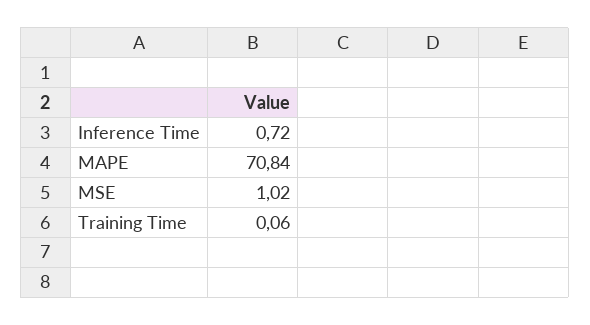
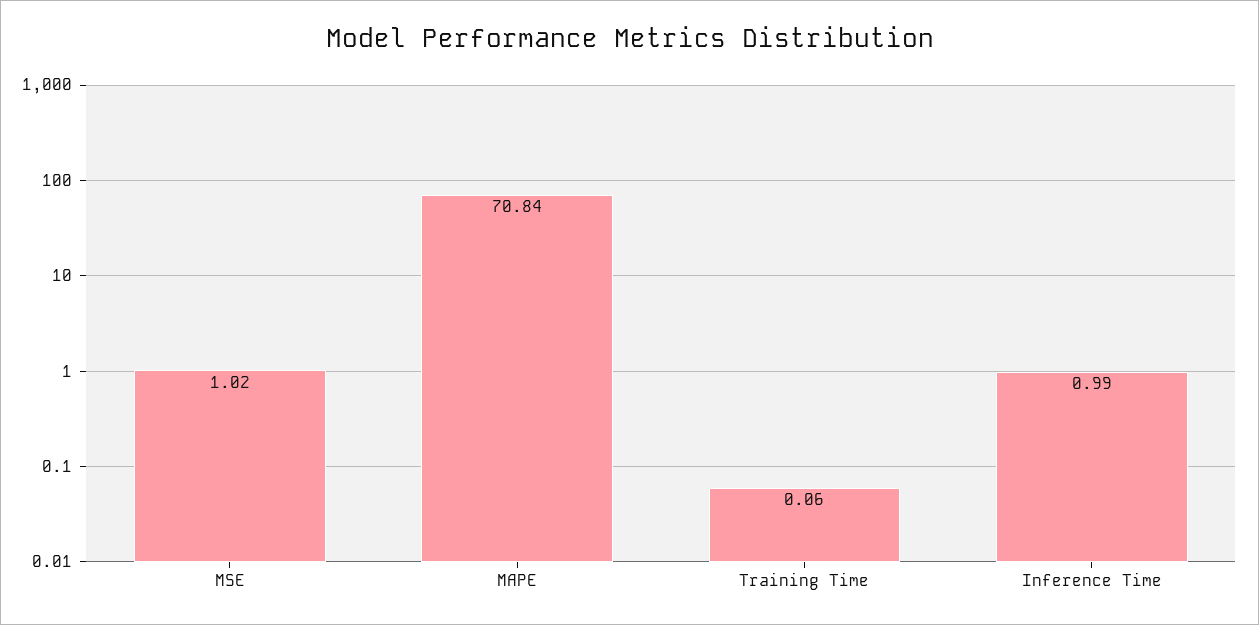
  {
-   "Inference Time": 0.72,
+   "Inference Time": 0.99,
    "MAPE": 70.84,
    "MSE": 1.02,
    "Training Time": 0.06
  }

